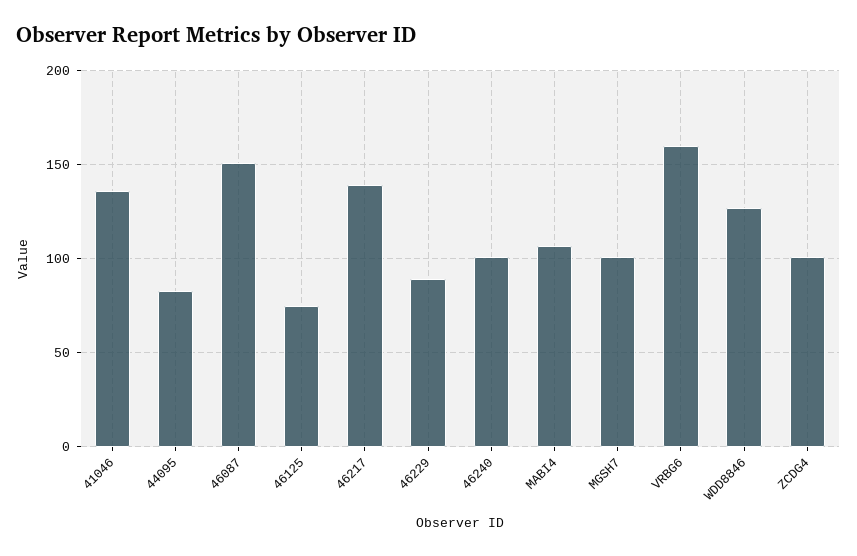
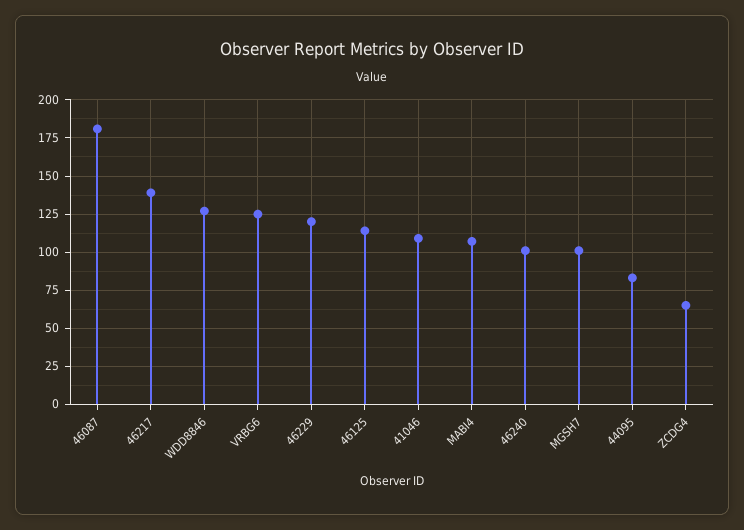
  {
-   "41046": 135,
+   "41046": 110,
    "44095": 85,
-   "46087": 150,
+   "46087": 180,
-   "46125": 75,
+   "46125": 115,
    "46217": 140,
-   "46229": 90,
+   "46229": 120,
    "46240": 100,
    "MABI4": 105,
    "MGSH7": 100,
-   "VRBG6": 160,
+   "VRBG6": 125,
    "WDD8846": 125,
-   "ZCDG4": 100
+   "ZCDG4": 65
  }

